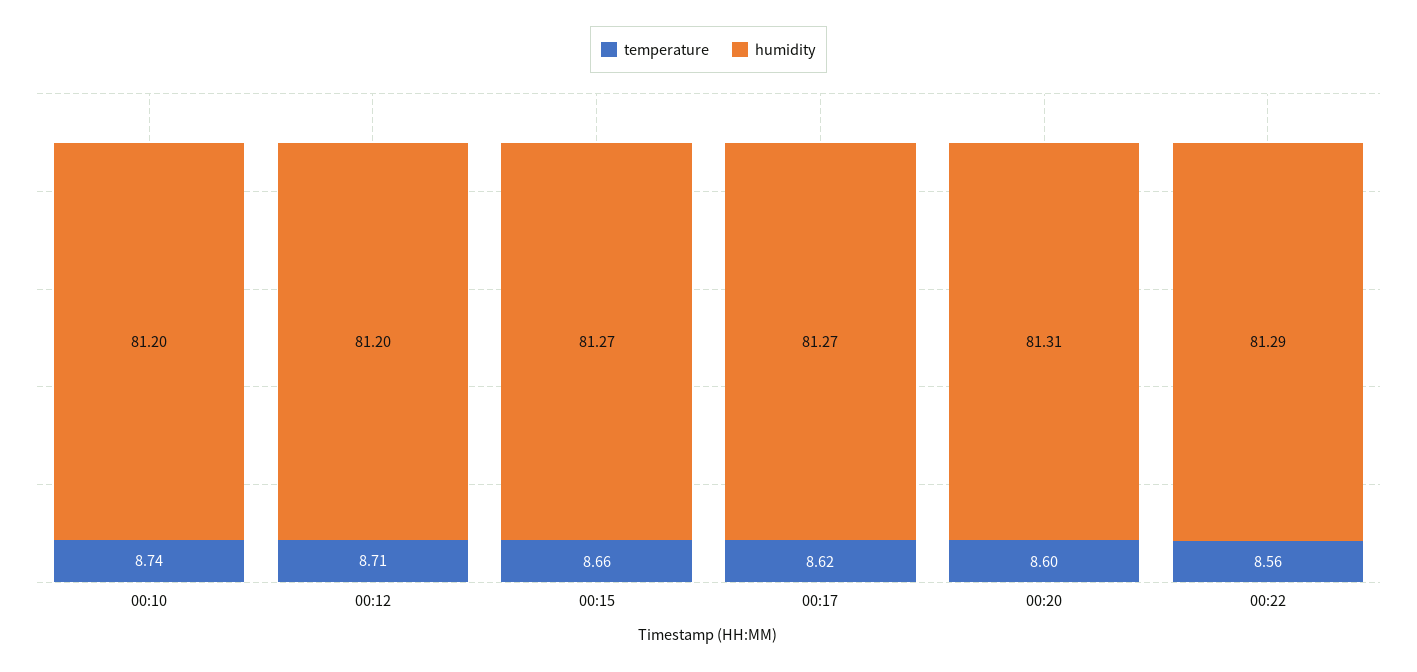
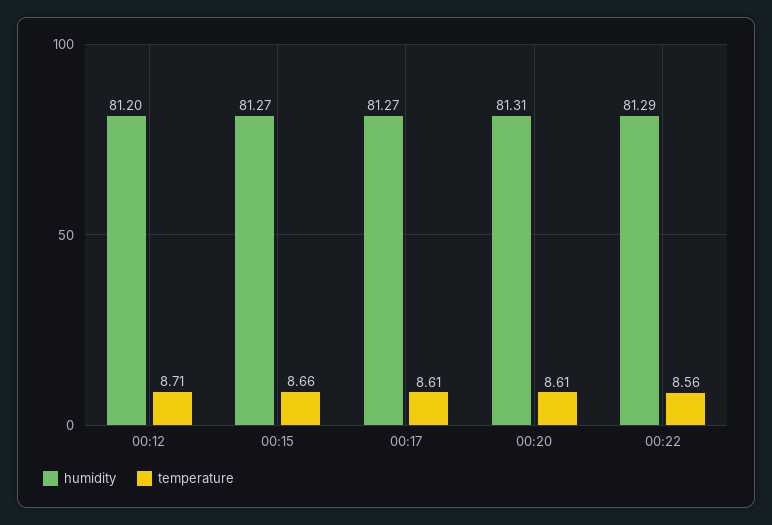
  {
    "temperature": {
-     "00:10": 8.74,
      "00:12": 8.71,
      "00:15": 8.66,
-     "00:17": 8.62,
+     "00:17": 8.61,
-     "00:20": 8.6,
+     "00:20": 8.61,
      "00:22": 8.56
    },
    "humidity": {
-     "00:10": 81.2,
      "00:12": 81.2,
      "00:15": 81.27,
      "00:17": 81.27,
      "00:20": 81.31,
      "00:22": 81.29
    }
  }

